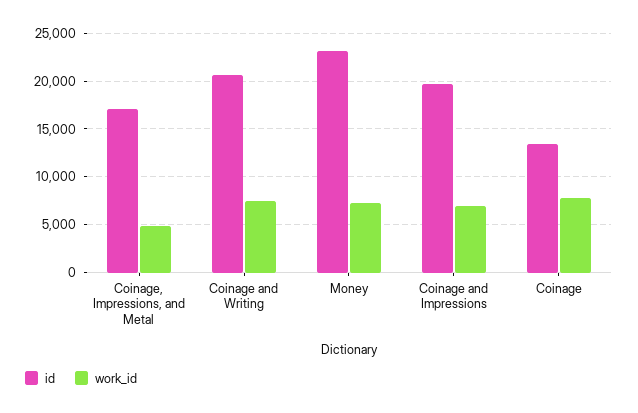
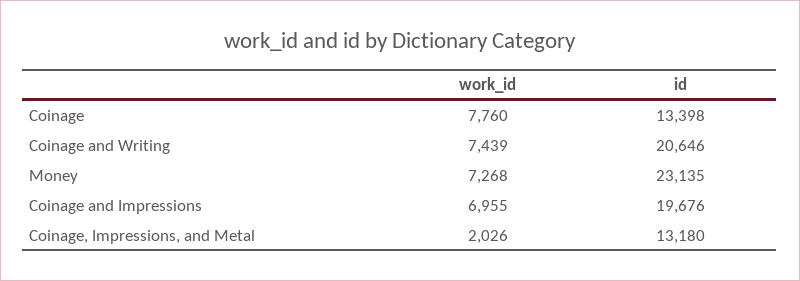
  {
    "id": {
-     "Coinage, Impressions, and Metal": 17000,
+     "Coinage, Impressions, and Metal": 13180,
      "Coinage and Writing": 20646,
      "Money": 23135,
      "Coinage and Impressions": 19676,
      "Coinage": 13398
    },
    "work_id": {
-     "Coinage, Impressions, and Metal": 5000,
+     "Coinage, Impressions, and Metal": 2026,
      "Coinage and Writing": 7439,
      "Money": 7268,
      "Coinage and Impressions": 6955,
      "Coinage": 7760
    }
  }

